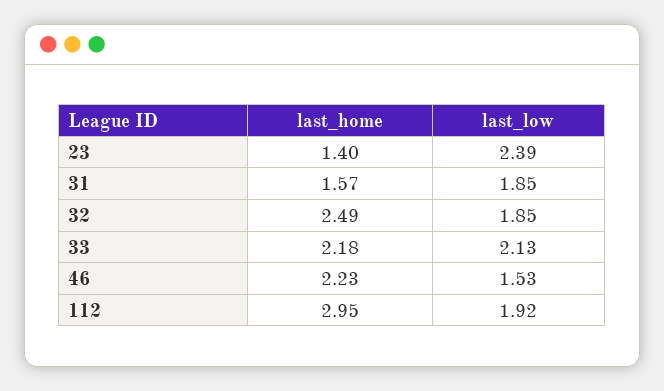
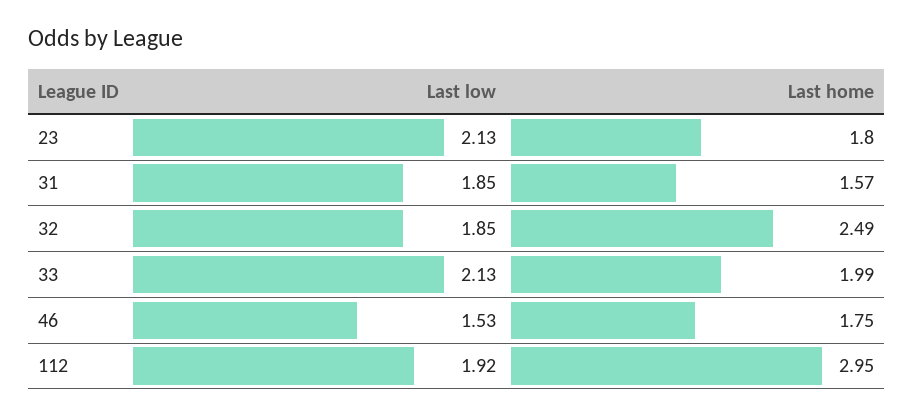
  {
    "last_home": {
-     "23": 1.4,
+     "23": 1.8,
      "31": 1.57,
      "32": 2.49,
-     "33": 2.18,
+     "33": 1.99,
-     "46": 2.23,
+     "46": 1.75,
      "112": 2.95
    },
    "last_low": {
-     "23": 2.39,
+     "23": 2.13,
      "31": 1.85,
      "32": 1.85,
      "33": 2.13,
      "46": 1.53,
      "112": 1.92
    }
  }

